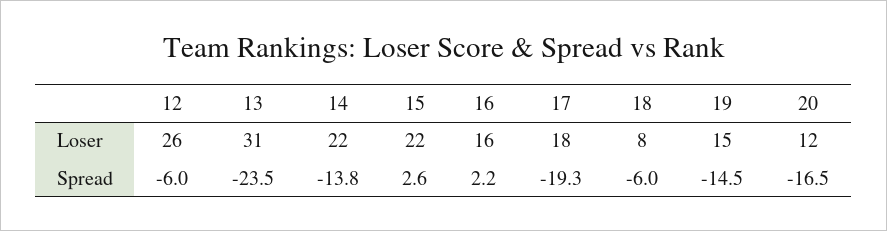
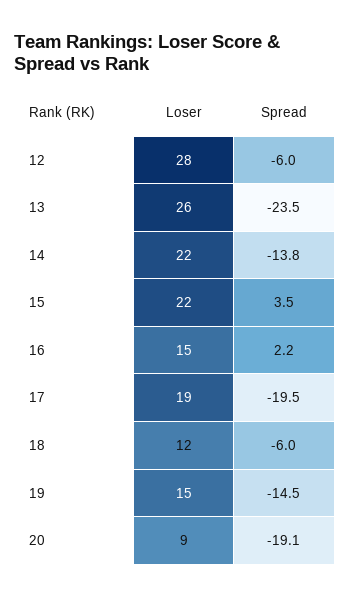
  {
    "12": {
-     "Loser": 26,
+     "Loser": 28,
      "Spread": -6
    },
    "13": {
-     "Loser": 31,
+     "Loser": 26,
      "Spread": -23.5
    },
    "14": {
      "Loser": 22,
      "Spread": -13.8
    },
    "15": {
      "Loser": 22,
-     "Spread": 2.6
+     "Spread": 3.5
    },
    "16": {
-     "Loser": 16,
+     "Loser": 15,
      "Spread": 2.2
    },
    "17": {
-     "Loser": 18,
+     "Loser": 19,
-     "Spread": -19.3
+     "Spread": -19.5
    },
    "18": {
-     "Loser": 8,
+     "Loser": 12,
      "Spread": -6
    },
    "19": {
      "Loser": 15,
      "Spread": -14.5
    },
    "20": {
-     "Loser": 12,
+     "Loser": 9,
-     "Spread": -16.5
+     "Spread": -19.1
    }
  }

